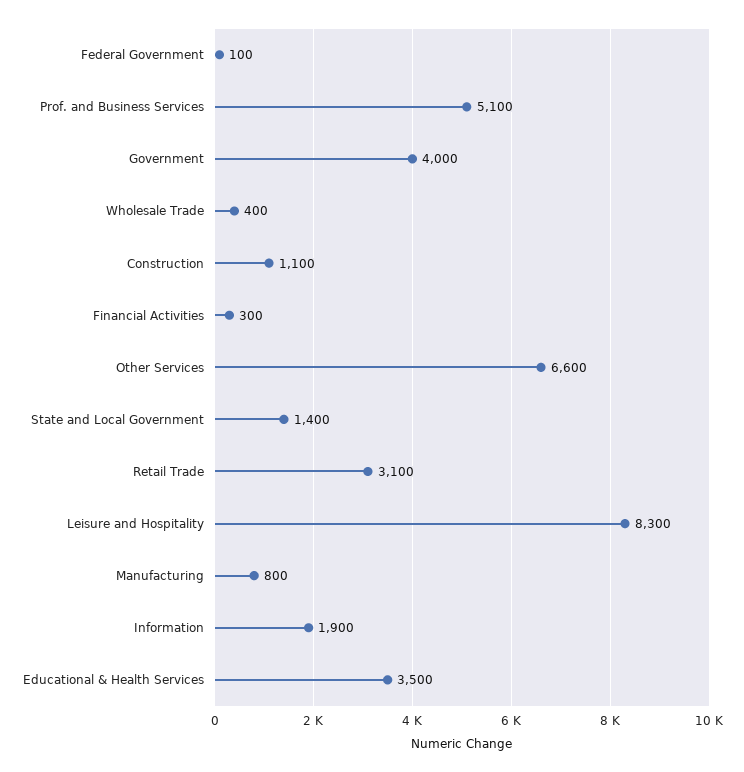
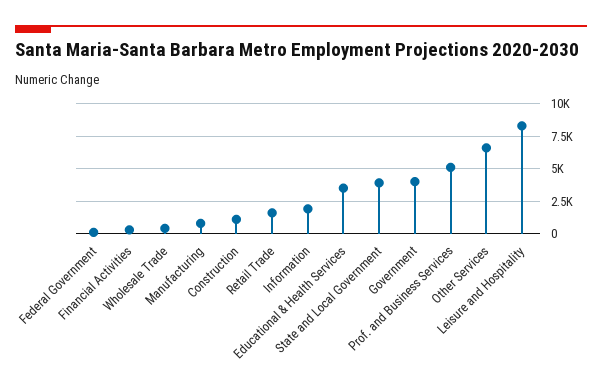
  {
    "Federal Government": 100,
    "Prof. and Business Services": 5100,
    "Government": 4000,
    "Wholesale Trade": 400,
    "Construction": 1100,
    "Financial Activities": 300,
    "Other Services": 6600,
-   "State and Local Government": 1400,
+   "State and Local Government": 4000,
-   "Retail Trade": 3100,
+   "Retail Trade": 1500,
    "Leisure and Hospitality": 8300,
    "Manufacturing": 800,
    "Information": 1900,
    "Educational & Health Services": 3500
  }

